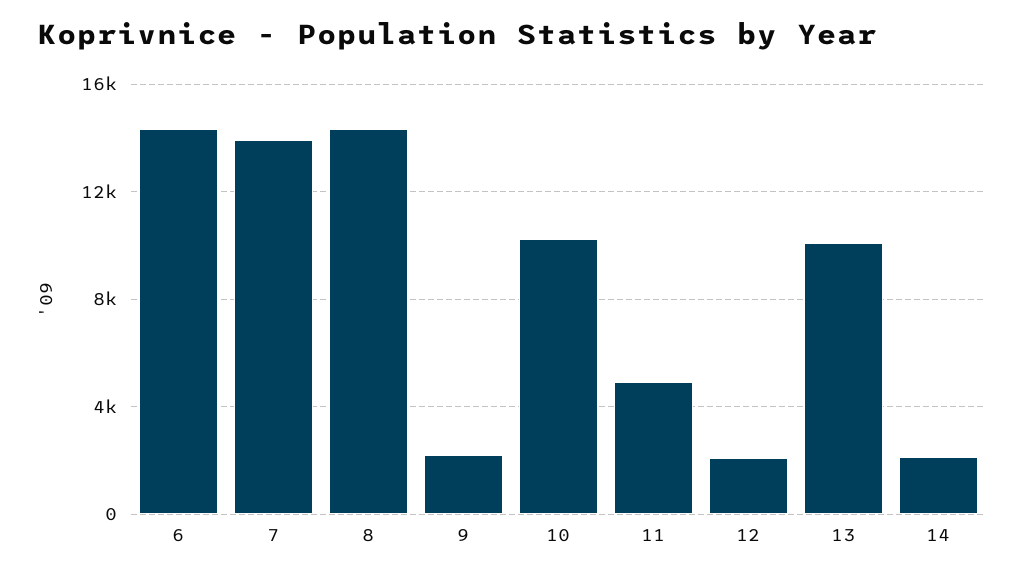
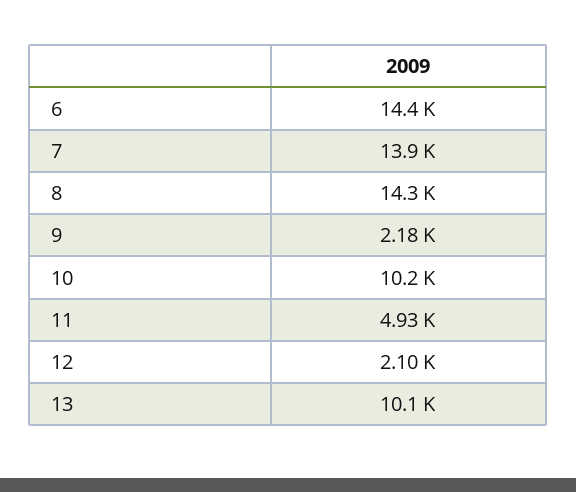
  {
    "6": 14400,
    "7": 13900,
    "8": 14300,
    "9": 2180,
    "10": 10200,
    "11": 4930,
    "12": 2100,
-   "13": 10100,
+   "13": 10100
-   "14": 2000
  }

